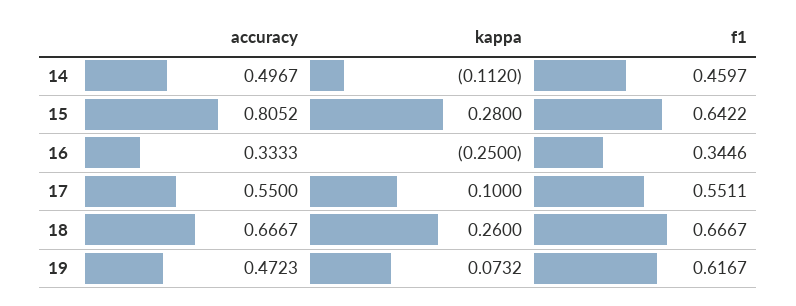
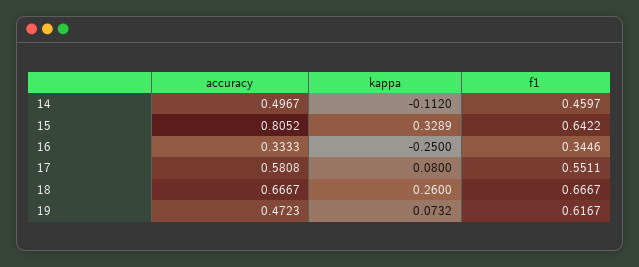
  {
    "accuracy": {
      "14": 0.4967,
      "15": 0.8052,
      "16": 0.3333,
-     "17": 0.55,
+     "17": 0.5808,
      "18": 0.6667,
      "19": 0.4723
    },
    "kappa": {
      "14": -0.112,
-     "15": 0.28,
+     "15": 0.3289,
      "16": -0.25,
-     "17": 0.1,
+     "17": 0.08,
      "18": 0.26,
      "19": 0.0732
    },
    "f1": {
      "14": 0.4597,
      "15": 0.6422,
      "16": 0.3446,
      "17": 0.5511,
      "18": 0.6667,
      "19": 0.6167
    }
  }

